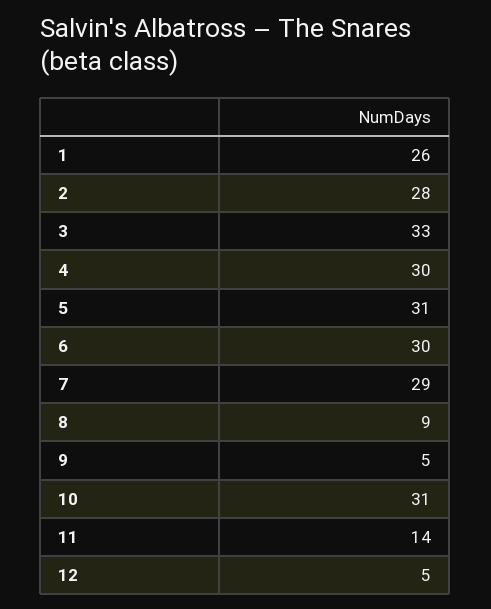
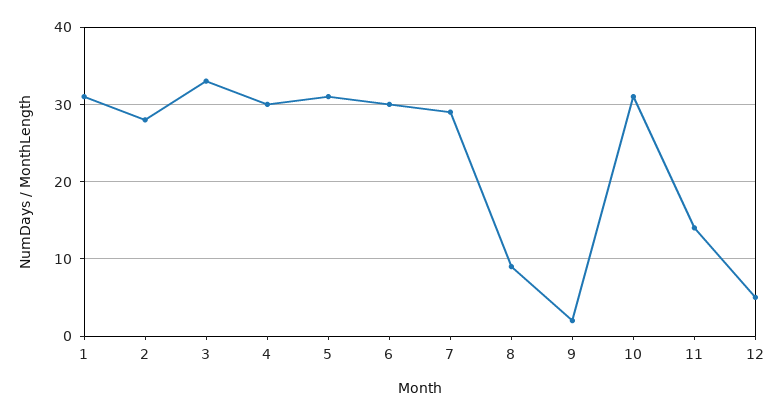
  {
-   "1": 26,
+   "1": 31,
    "2": 28,
    "3": 33,
    "4": 30,
    "5": 31,
    "6": 30,
    "7": 29,
    "8": 9,
-   "9": 5,
+   "9": 2,
    "10": 31,
    "11": 14,
    "12": 5
  }

